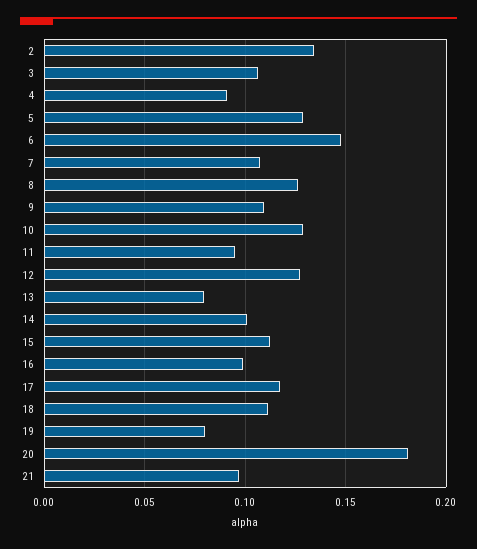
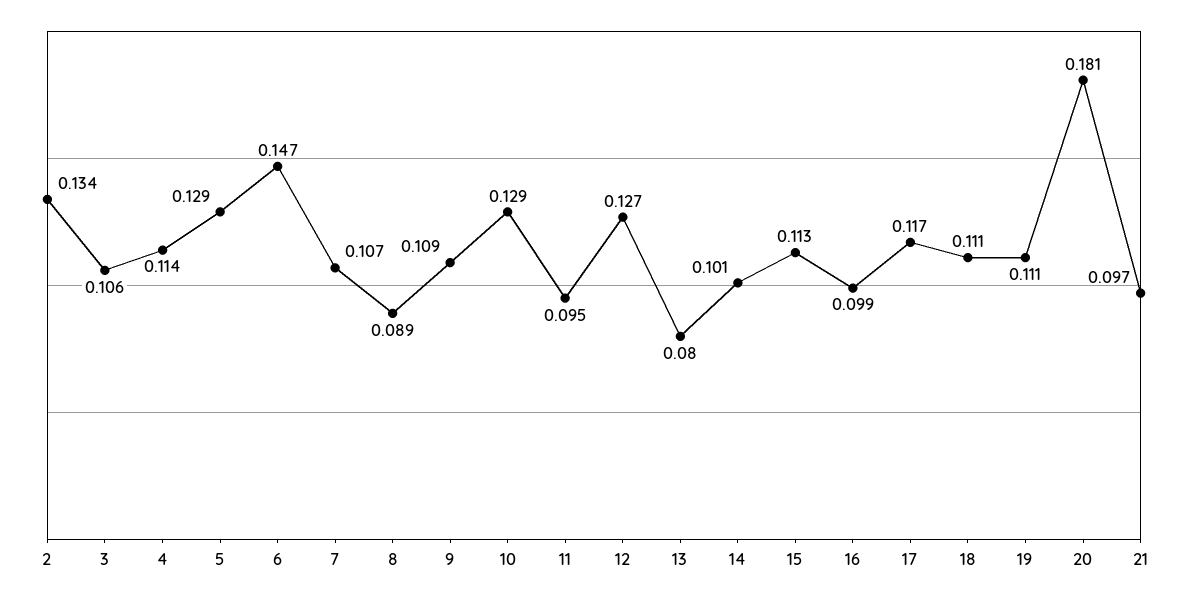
  {
    "2": 0.134,
    "3": 0.106,
-   "4": 0.09,
+   "4": 0.114,
    "5": 0.129,
    "6": 0.147,
    "7": 0.107,
-   "8": 0.125,
+   "8": 0.089,
    "9": 0.109,
    "10": 0.129,
    "11": 0.095,
    "12": 0.127,
    "13": 0.08,
    "14": 0.101,
    "15": 0.113,
    "16": 0.099,
    "17": 0.117,
    "18": 0.111,
-   "19": 0.08,
+   "19": 0.111,
    "20": 0.181,
    "21": 0.097
  }

